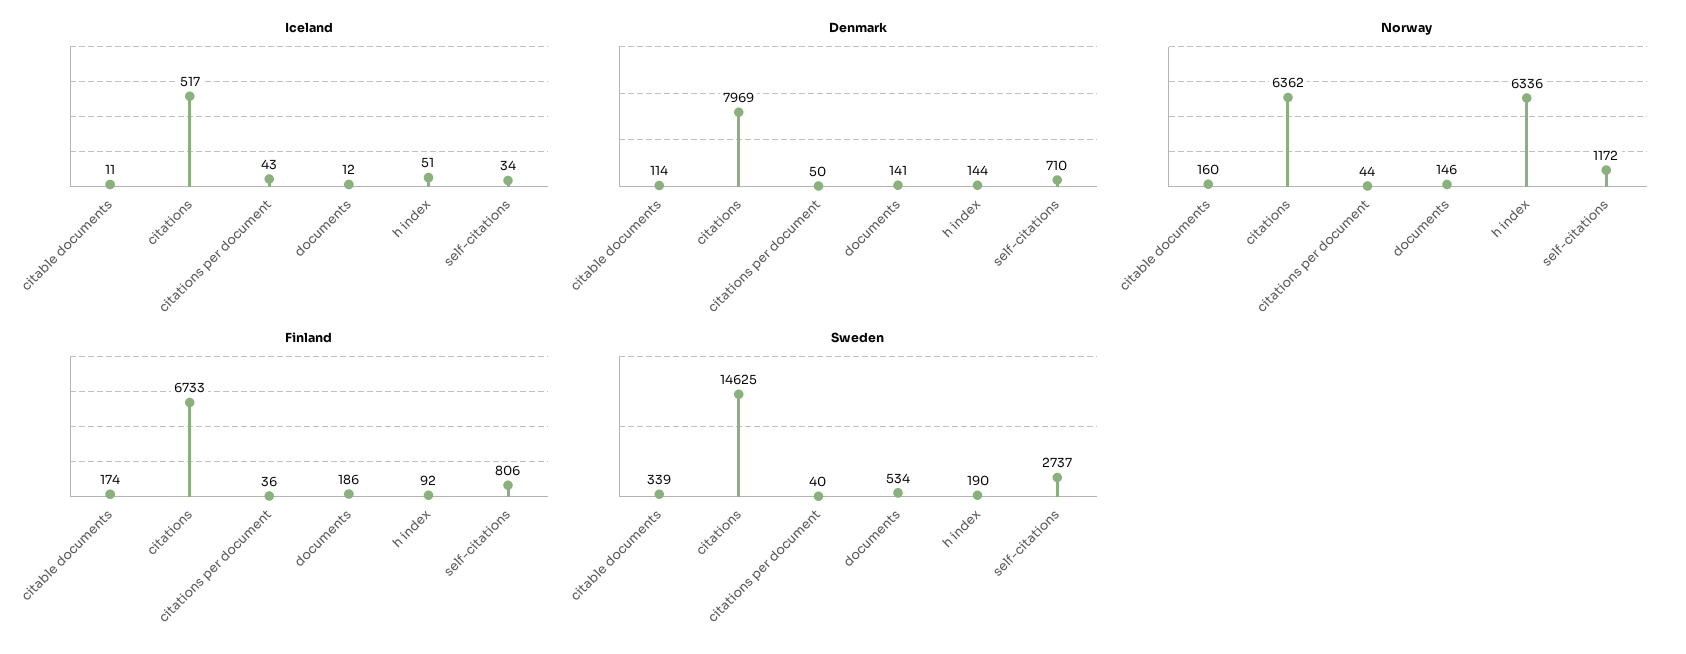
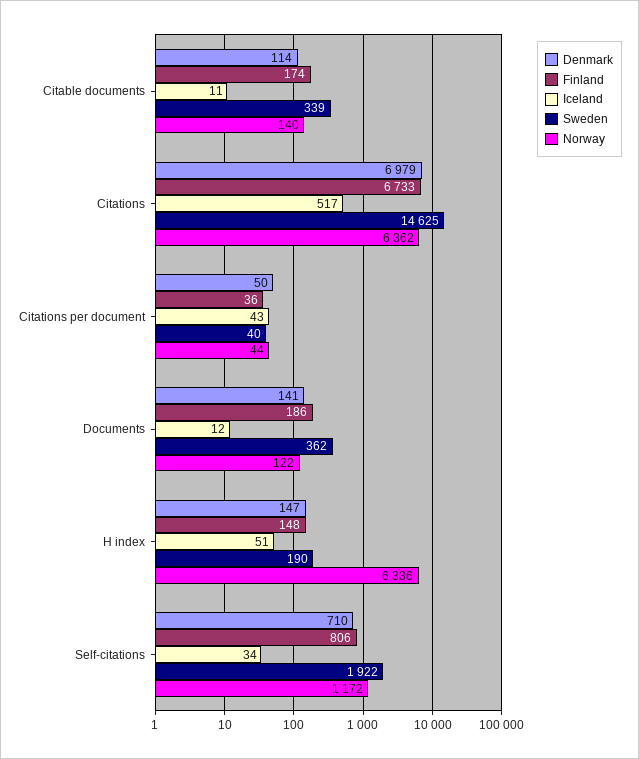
  {
    "Iceland": {
      "citable documents": 11,
      "citations": 517,
      "citations per document": 43,
      "documents": 12,
      "h index": 51,
      "self-citations": 34
    },
    "Denmark": {
      "citable documents": 114,
-     "citations": 7969,
+     "citations": 6979,
      "citations per document": 50,
      "documents": 141,
-     "h index": 144,
+     "h index": 147,
      "self-citations": 710
    },
    "Norway": {
-     "citable documents": 160,
+     "citable documents": 140,
      "citations": 6362,
      "citations per document": 44,
-     "documents": 146,
+     "documents": 122,
      "h index": 6336,
      "self-citations": 1172
    },
    "Finland": {
      "citable documents": 174,
      "citations": 6733,
      "citations per document": 36,
      "documents": 186,
-     "h index": 92,
+     "h index": 148,
      "self-citations": 806
    },
    "Sweden": {
      "citable documents": 339,
      "citations": 14625,
      "citations per document": 40,
-     "documents": 534,
+     "documents": 362,
      "h index": 190,
-     "self-citations": 2737
+     "self-citations": 1922
    }
  }

